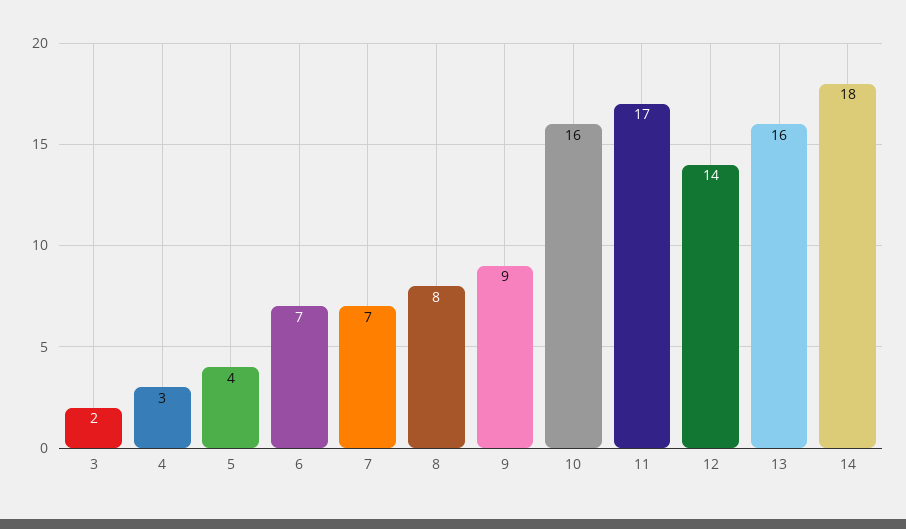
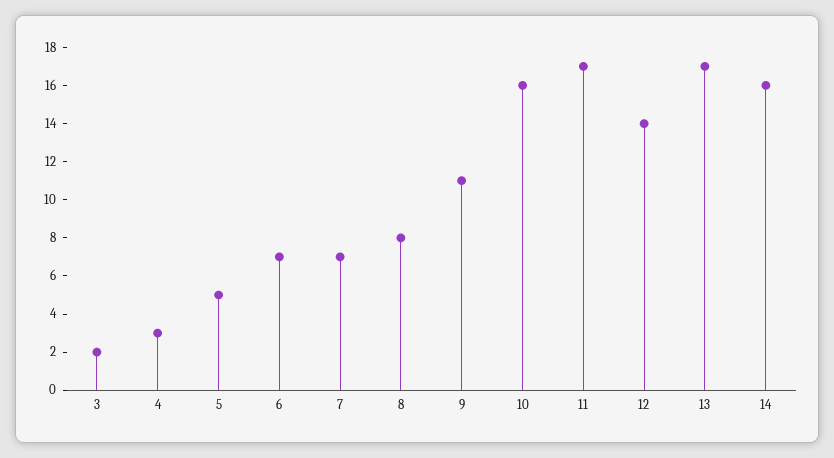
  {
    "3": 2,
    "4": 3,
-   "5": 4,
+   "5": 5,
    "6": 7,
    "7": 7,
    "8": 8,
-   "9": 9,
+   "9": 11,
    "10": 16,
    "11": 17,
    "12": 14,
-   "13": 16,
+   "13": 17,
-   "14": 18
+   "14": 16
  }

